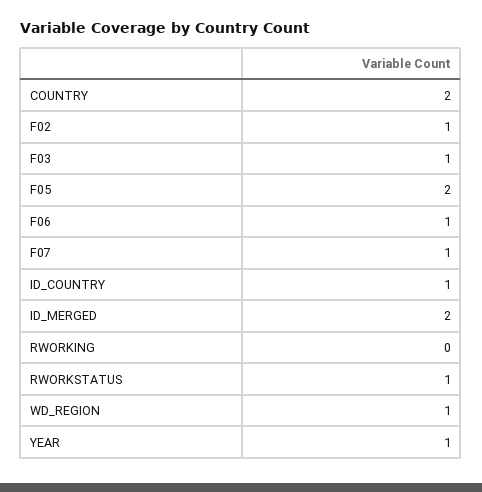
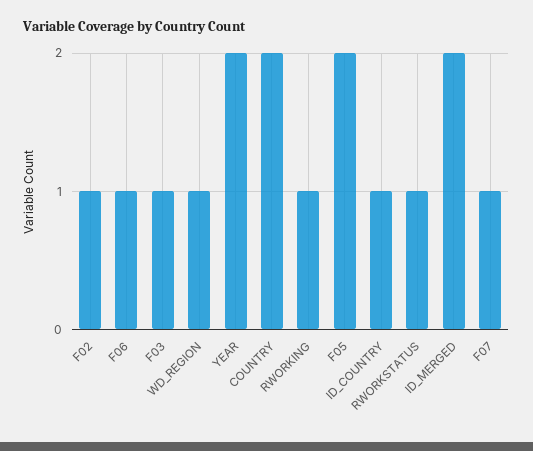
  {
    "COUNTRY": 2,
    "F02": 1,
    "F03": 1,
    "F05": 2,
    "F06": 1,
    "F07": 1,
    "ID_COUNTRY": 1,
    "ID_MERGED": 2,
-   "RWORKING": 0,
+   "RWORKING": 1,
    "RWORKSTATUS": 1,
    "WD_REGION": 1,
-   "YEAR": 1
+   "YEAR": 2
  }

